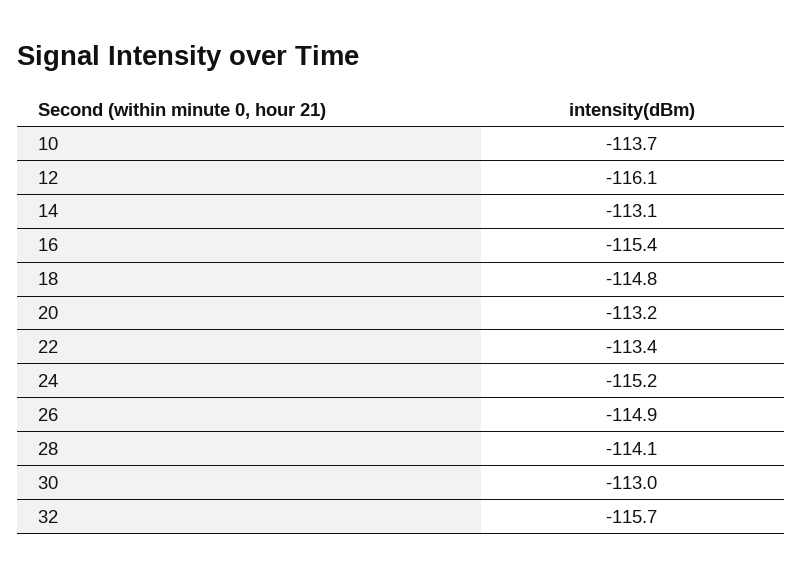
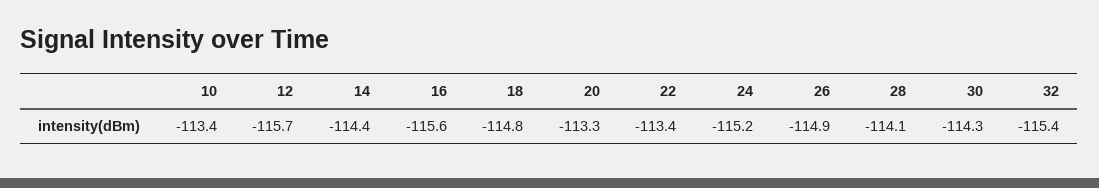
  {
-   "10": -113.7,
+   "10": -113.4,
-   "12": -116.1,
+   "12": -115.7,
-   "14": -113.1,
+   "14": -114.4,
-   "16": -115.4,
+   "16": -115.6,
    "18": -114.8,
-   "20": -113.2,
+   "20": -113.3,
    "22": -113.4,
    "24": -115.2,
    "26": -114.9,
    "28": -114.1,
-   "30": -113,
+   "30": -114.3,
-   "32": -115.7
+   "32": -115.4
  }

